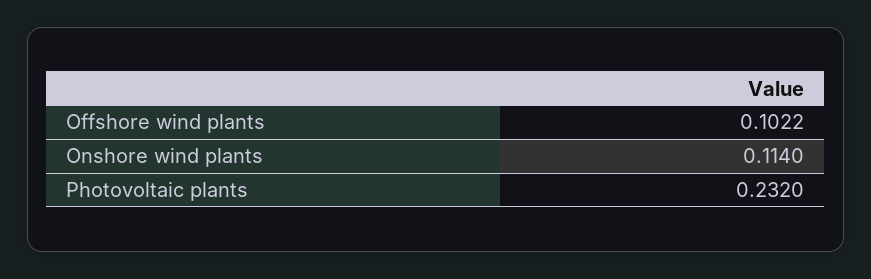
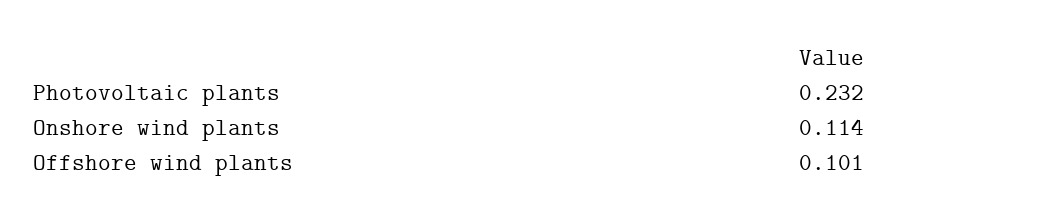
  {
-   "Offshore wind plants": 0.1022,
+   "Offshore wind plants": 0.101,
    "Onshore wind plants": 0.114,
    "Photovoltaic plants": 0.232
  }

